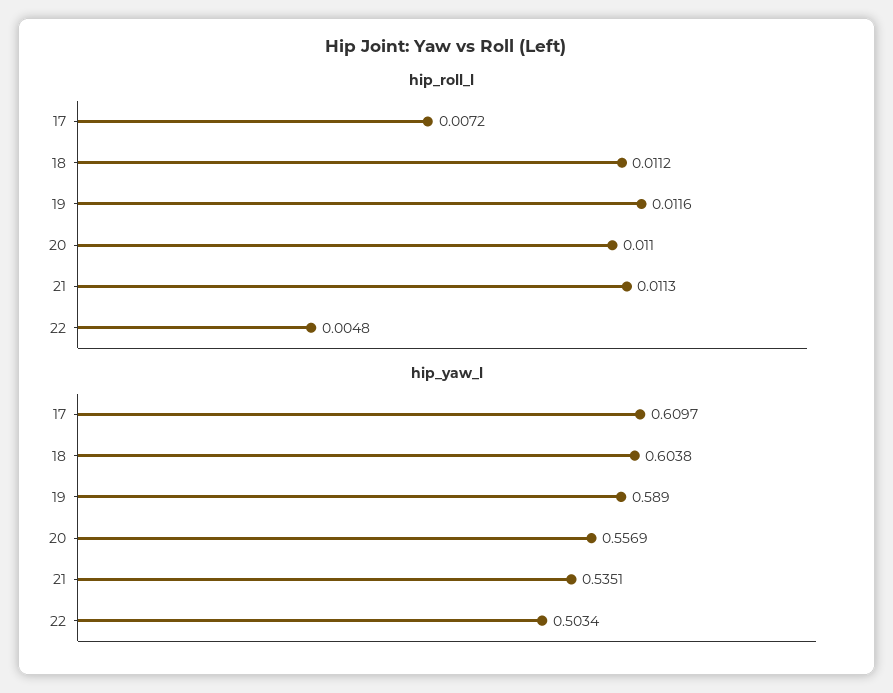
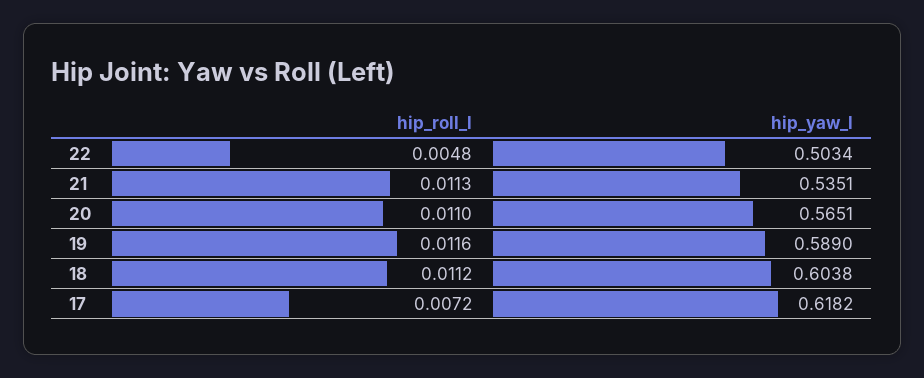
  {
    "hip_roll_l": {
      "17": 0.0072,
      "18": 0.0112,
      "19": 0.0116,
      "20": 0.011,
      "21": 0.0113,
      "22": 0.0048
    },
    "hip_yaw_l": {
-     "17": 0.6097,
+     "17": 0.6182,
      "18": 0.6038,
      "19": 0.589,
-     "20": 0.5569,
+     "20": 0.5651,
      "21": 0.5351,
      "22": 0.5034
    }
  }

